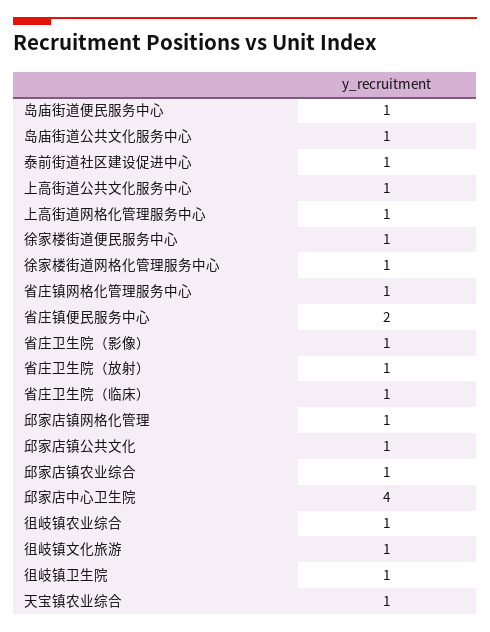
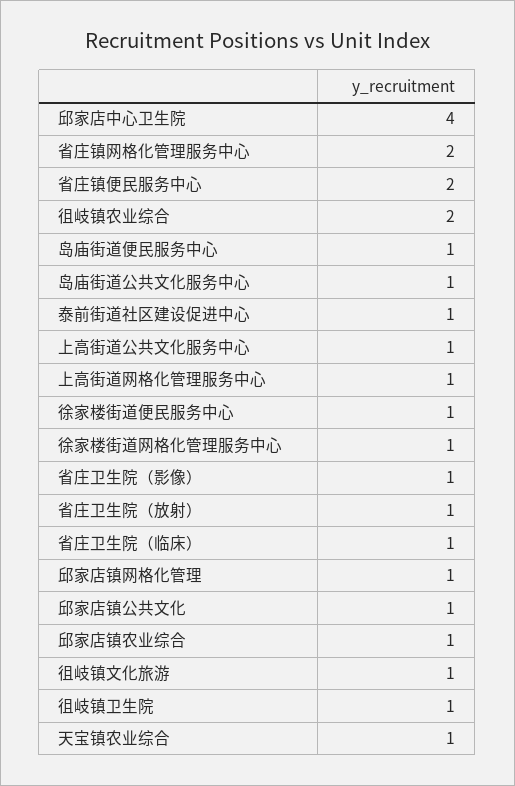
  {
    "岛庙街道便民服务中心": 1,
    "岛庙街道公共文化服务中心": 1,
    "泰前街道社区建设促进中心": 1,
    "上高街道公共文化服务中心": 1,
    "上高街道网格化管理服务中心": 1,
    "徐家楼街道便民服务中心": 1,
    "徐家楼街道网格化管理服务中心": 1,
-   "省庄镇网格化管理服务中心": 1,
+   "省庄镇网格化管理服务中心": 2,
    "省庄镇便民服务中心": 2,
    "省庄卫生院（影像）": 1,
    "省庄卫生院（放射）": 1,
    "省庄卫生院（临床）": 1,
    "邱家店镇网格化管理": 1,
    "邱家店镇公共文化": 1,
    "邱家店镇农业综合": 1,
    "邱家店中心卫生院": 4,
-   "徂岐镇农业综合": 1,
+   "徂岐镇农业综合": 2,
    "徂岐镇文化旅游": 1,
    "徂岐镇卫生院": 1,
    "天宝镇农业综合": 1
  }

